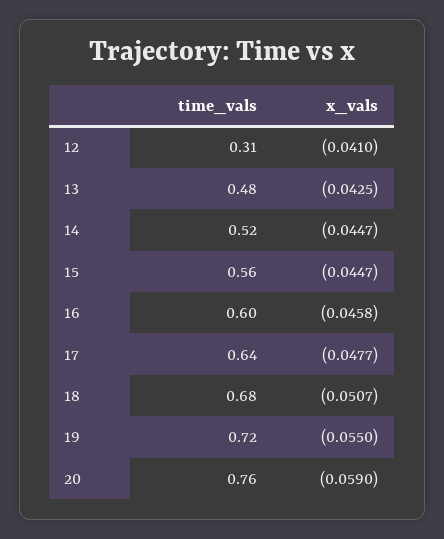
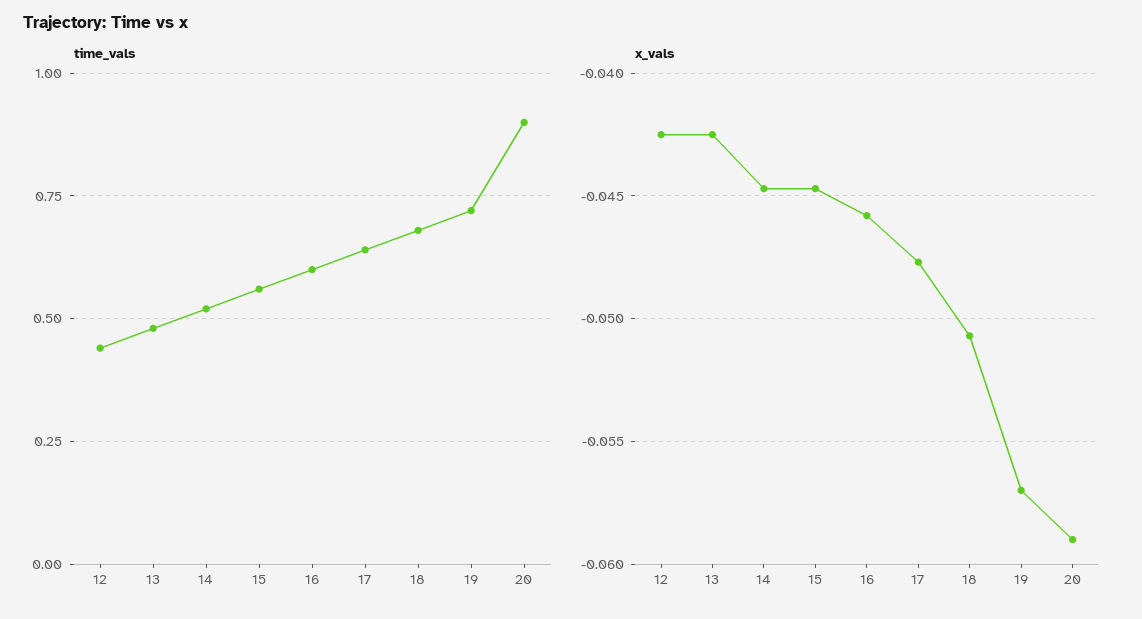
  {
    "time_vals": {
-     "12": 0.31,
+     "12": 0.45,
      "13": 0.48,
      "14": 0.52,
      "15": 0.56,
      "16": 0.6,
      "17": 0.64,
      "18": 0.68,
      "19": 0.72,
-     "20": 0.76
+     "20": 0.9
    },
    "x_vals": {
-     "12": -0.041,
+     "12": -0.0425,
      "13": -0.0425,
      "14": -0.0447,
      "15": -0.0447,
      "16": -0.0458,
      "17": -0.0477,
      "18": -0.0507,
-     "19": -0.055,
+     "19": -0.057,
      "20": -0.059
    }
  }

